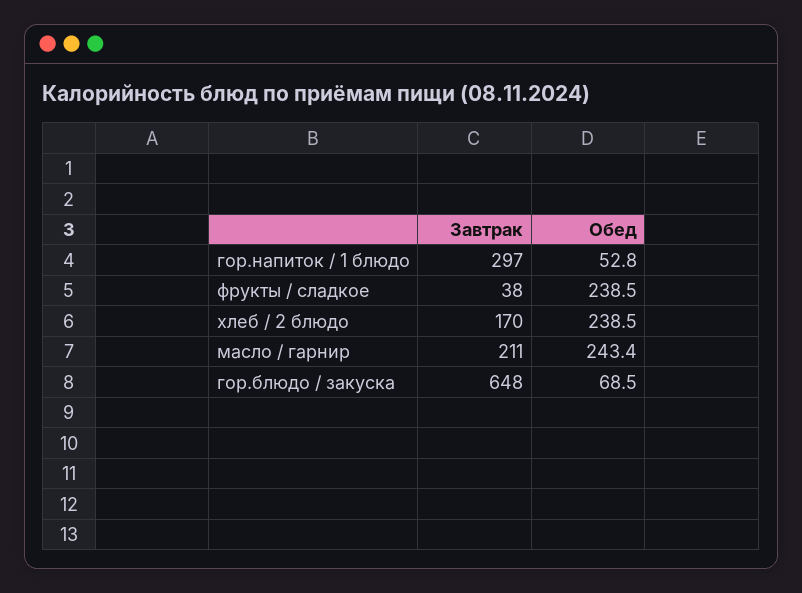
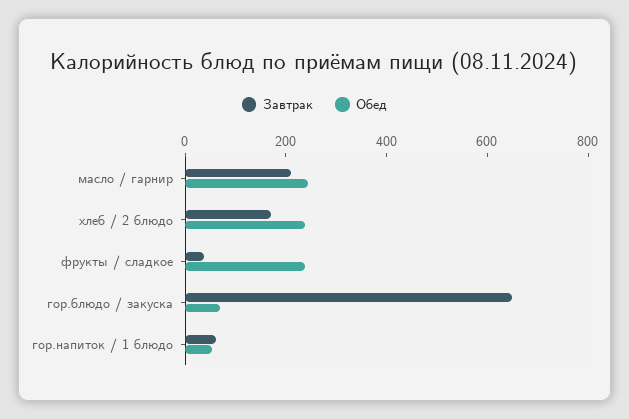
  {
    "Завтрак": {
-     "гор.напиток / 1 блюдо": 297,
+     "гор.напиток / 1 блюдо": 50,
      "фрукты / сладкое": 38,
      "хлеб / 2 блюдо": 170,
      "масло / гарнир": 211,
      "гор.блюдо / закуска": 648
    },
    "Обед": {
      "гор.напиток / 1 блюдо": 52.8,
      "фрукты / сладкое": 238.5,
      "хлеб / 2 блюдо": 238.5,
      "масло / гарнир": 243.4,
      "гор.блюдо / закуска": 68.5
    }
  }

